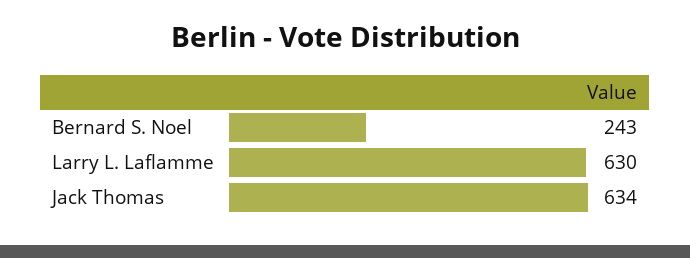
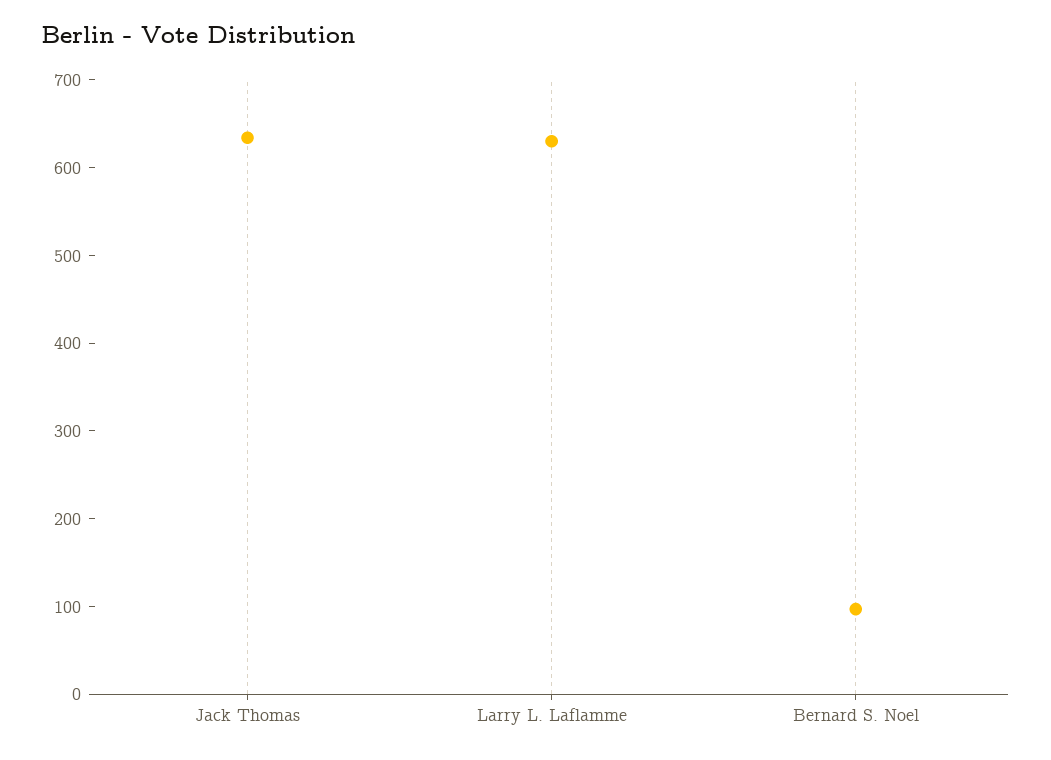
  {
-   "Bernard S. Noel": 243,
+   "Bernard S. Noel": 100,
    "Larry L. Laflamme": 630,
    "Jack Thomas": 634
  }

